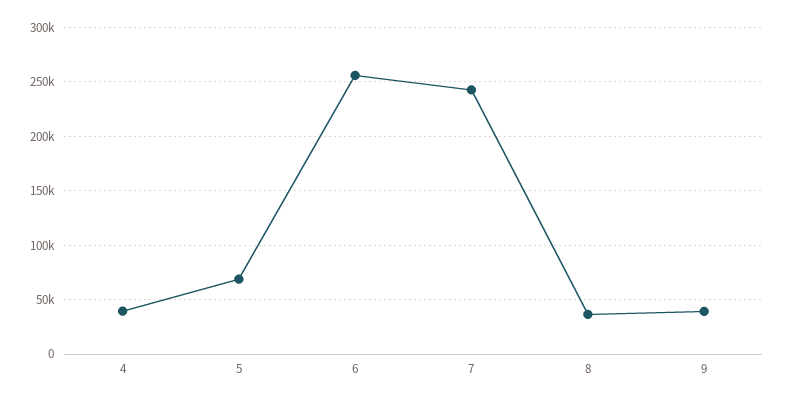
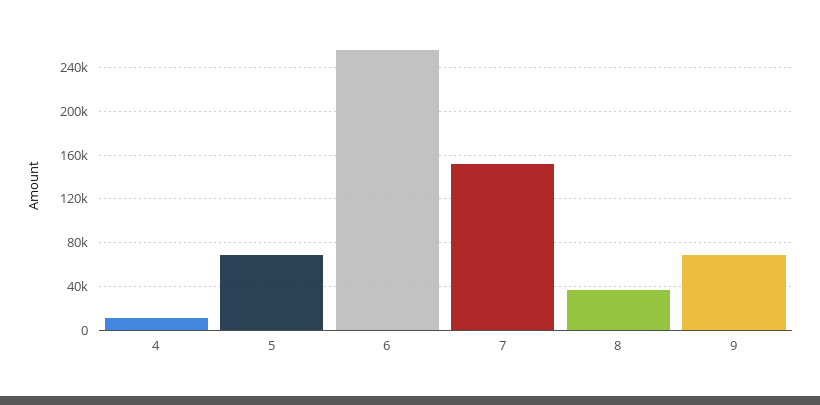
  {
-   "4": 40000,
+   "4": 10000,
    "5": 70000,
    "6": 260000,
-   "7": 240000,
+   "7": 150000,
    "8": 40000,
-   "9": 40000
+   "9": 70000
  }

